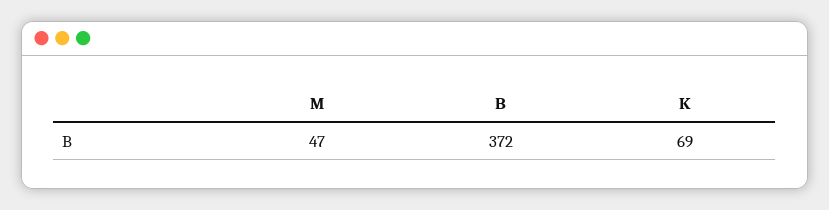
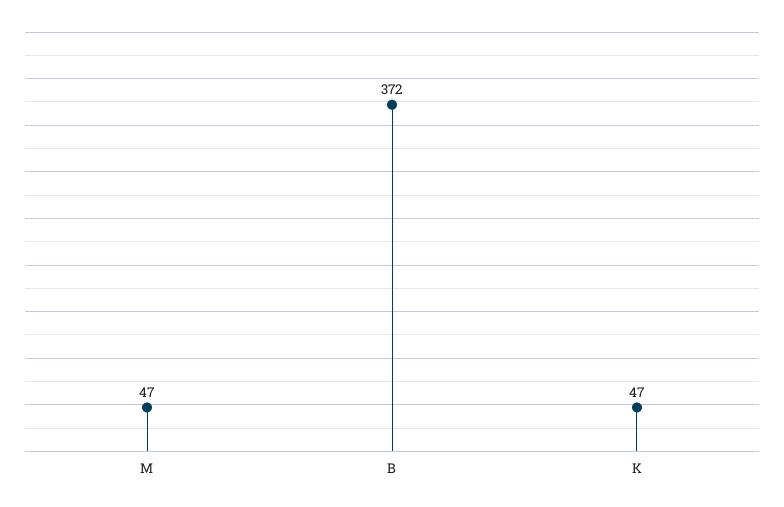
  {
    "M": 47,
    "B": 372,
-   "K": 69
+   "K": 47
  }

